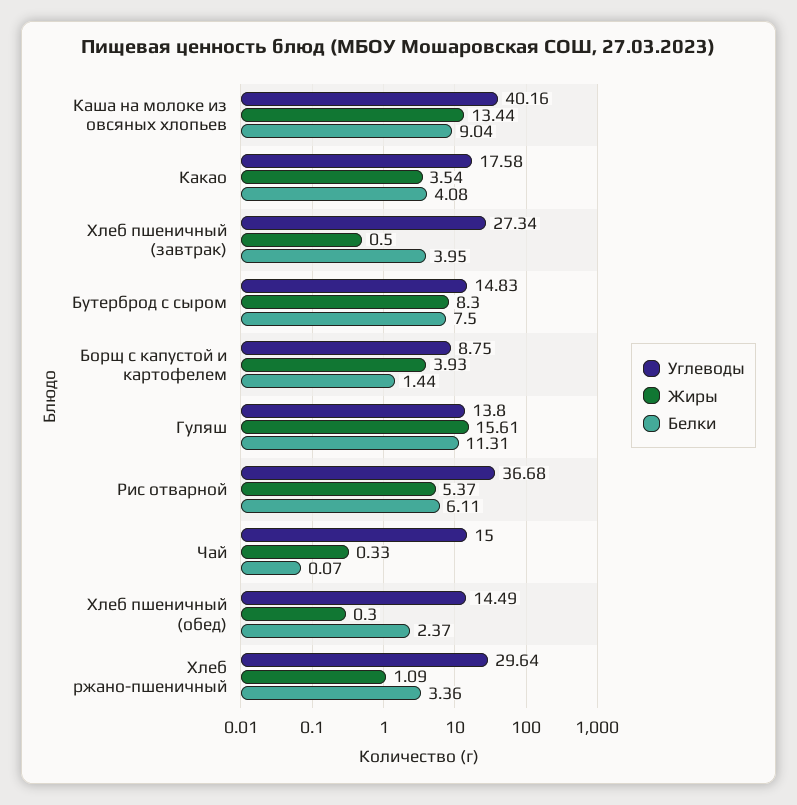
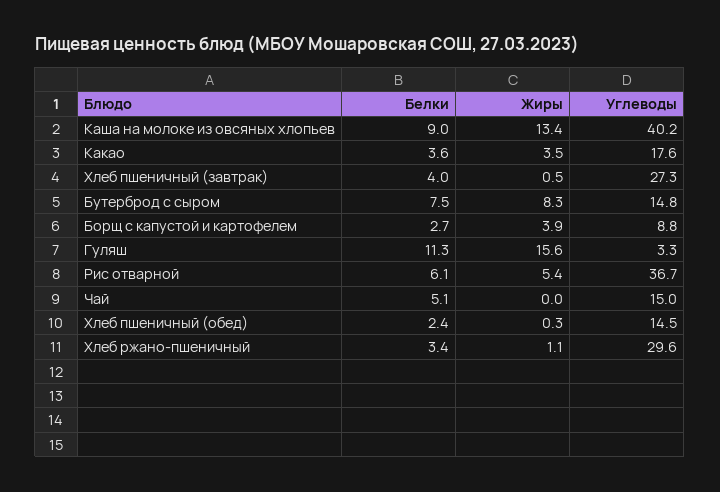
  {
    "Углеводы": {
      "Каша на молоке из овсяных хлопьев": 40.16,
      "Какао": 17.58,
      "Хлеб пшеничный (завтрак)": 27.34,
      "Бутерброд с сыром": 14.83,
      "Борщ с капустой и картофелем": 8.75,
-     "Гуляш": 13.8,
+     "Гуляш": 3.3,
      "Рис отварной": 36.68,
      "Чай": 15,
      "Хлеб пшеничный (обед)": 14.49,
      "Хлеб ржано-пшеничный": 29.64
    },
    "Жиры": {
      "Каша на молоке из овсяных хлопьев": 13.44,
      "Какао": 3.54,
      "Хлеб пшеничный (завтрак)": 0.5,
      "Бутерброд с сыром": 8.3,
      "Борщ с капустой и картофелем": 3.93,
      "Гуляш": 15.61,
      "Рис отварной": 5.37,
-     "Чай": 0.33,
+     "Чай": 0,
      "Хлеб пшеничный (обед)": 0.3,
      "Хлеб ржано-пшеничный": 1.09
    },
    "Белки": {
      "Каша на молоке из овсяных хлопьев": 9.04,
-     "Какао": 4.08,
+     "Какао": 3.6,
      "Хлеб пшеничный (завтрак)": 3.95,
      "Бутерброд с сыром": 7.5,
-     "Борщ с капустой и картофелем": 1.44,
+     "Борщ с капустой и картофелем": 2.7,
      "Гуляш": 11.31,
      "Рис отварной": 6.11,
-     "Чай": 0.07,
+     "Чай": 5.1,
      "Хлеб пшеничный (обед)": 2.37,
      "Хлеб ржано-пшеничный": 3.36
    }
  }

